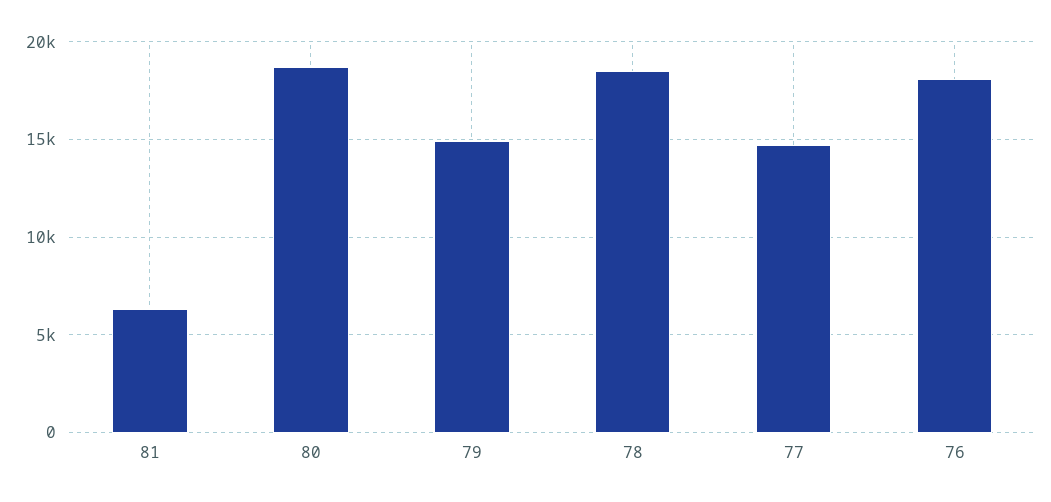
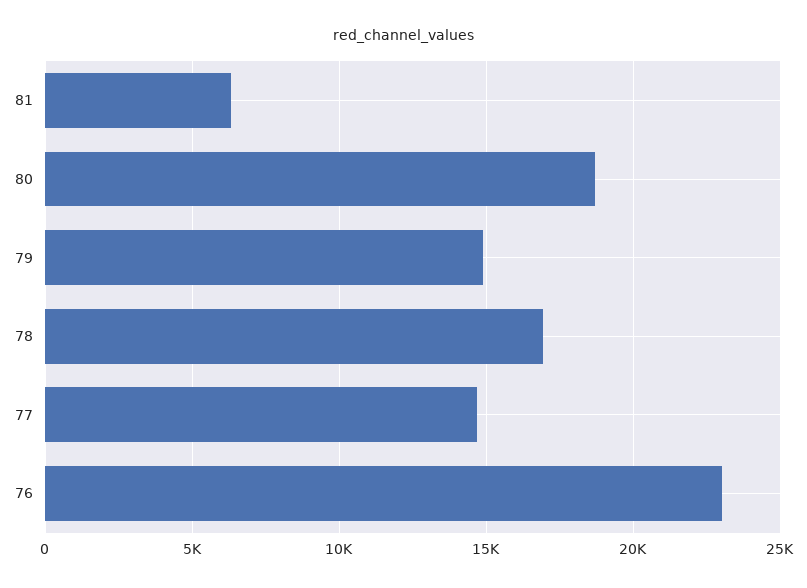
  {
    "81": 6500,
    "80": 18500,
    "79": 15000,
-   "78": 18500,
+   "78": 17000,
    "77": 14500,
-   "76": 18000
+   "76": 23000
  }

